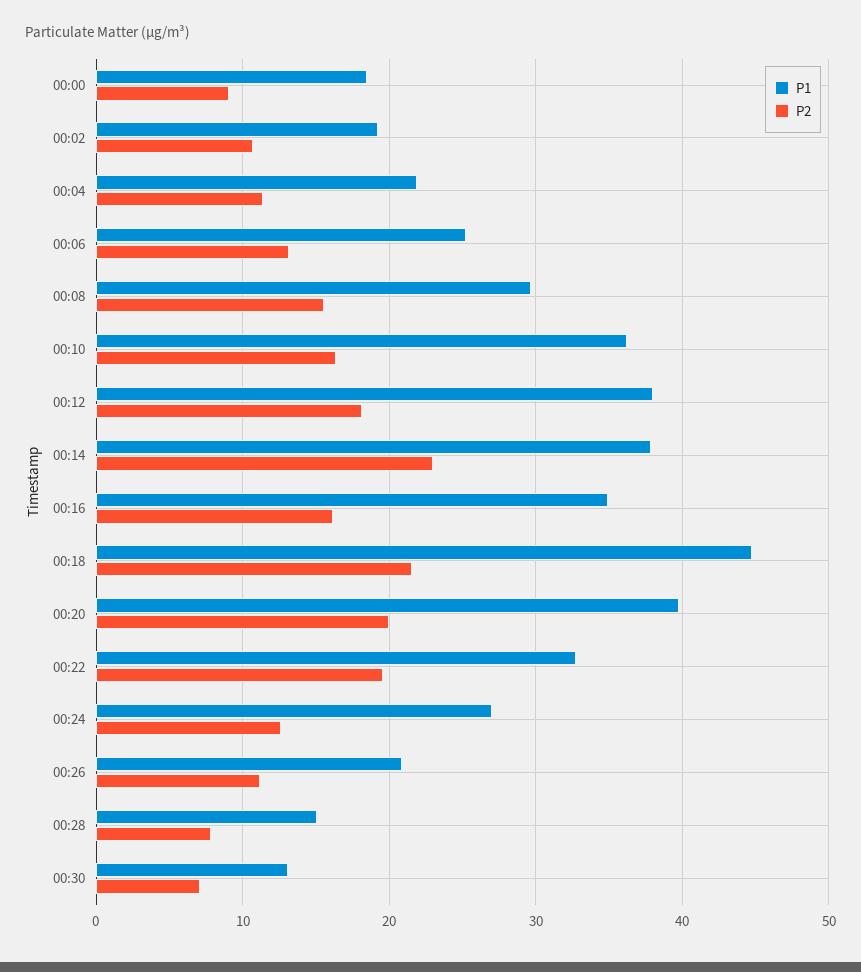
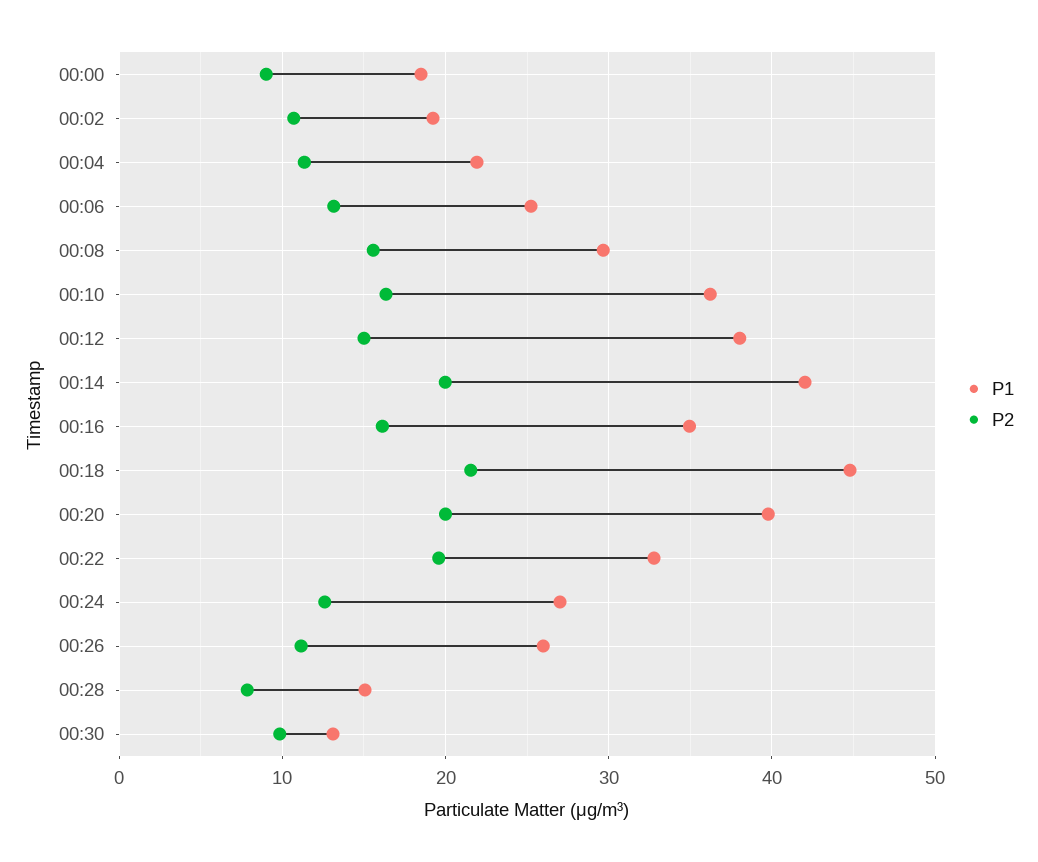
  {
    "P1": {
      "00:00": 19,
      "00:02": 19,
      "00:04": 22,
      "00:06": 25,
      "00:08": 30,
      "00:10": 36,
      "00:12": 38,
-     "00:14": 38,
+     "00:14": 42,
      "00:16": 35,
      "00:18": 45,
      "00:20": 40,
      "00:22": 33,
      "00:24": 27,
-     "00:26": 21,
+     "00:26": 26,
      "00:28": 15,
      "00:30": 13
    },
    "P2": {
      "00:00": 9,
      "00:02": 11,
      "00:04": 11,
      "00:06": 13,
      "00:08": 16,
      "00:10": 16,
-     "00:12": 18,
+     "00:12": 15,
-     "00:14": 23,
+     "00:14": 20,
      "00:16": 16,
      "00:18": 22,
      "00:20": 20,
      "00:22": 20,
      "00:24": 13,
      "00:26": 11,
      "00:28": 8,
-     "00:30": 7
+     "00:30": 10
    }
  }

